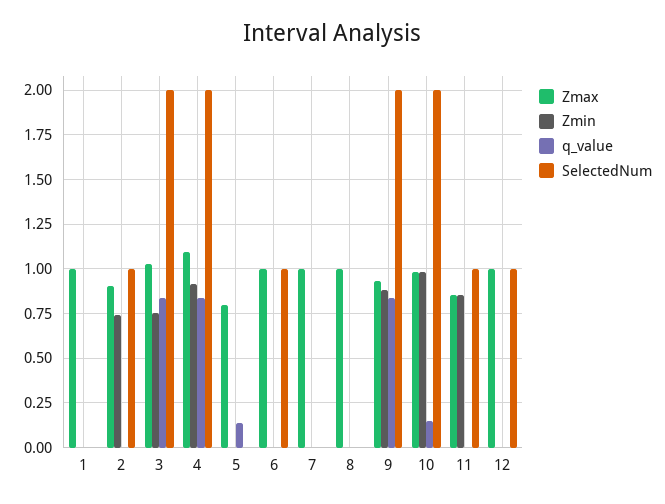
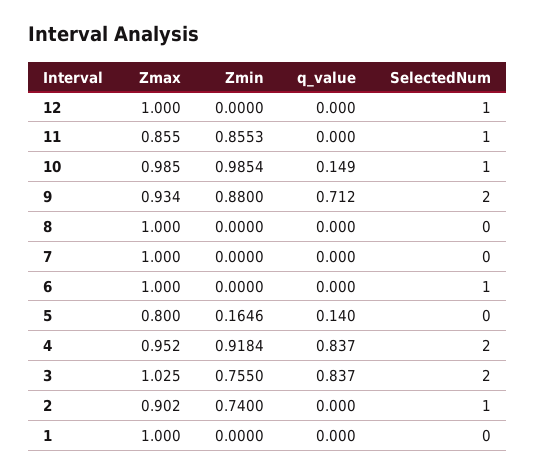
  {
    "Zmax": {
      "1": 1,
      "2": 0.902,
      "3": 1.025,
-     "4": 1.1,
+     "4": 0.952,
      "5": 0.8,
      "6": 1,
      "7": 1,
      "8": 1,
      "9": 0.934,
      "10": 0.985,
      "11": 0.855,
      "12": 1
    },
    "Zmin": {
      "1": 0,
      "2": 0.74,
      "3": 0.755,
      "4": 0.9184,
-     "5": 0,
+     "5": 0.1646,
      "6": 0,
      "7": 0,
      "8": 0,
      "9": 0.88,
      "10": 0.9854,
      "11": 0.8553,
      "12": 0
    },
    "q_value": {
      "1": 0,
      "2": 0,
      "3": 0.837,
      "4": 0.837,
      "5": 0.14,
      "6": 0,
      "7": 0,
      "8": 0,
-     "9": 0.85,
+     "9": 0.712,
      "10": 0.149,
      "11": 0,
      "12": 0
    },
    "SelectedNum": {
      "1": 0,
      "2": 1,
      "3": 2,
      "4": 2,
      "5": 0,
      "6": 1,
      "7": 0,
      "8": 0,
      "9": 2,
-     "10": 2,
+     "10": 1,
      "11": 1,
      "12": 1
    }
  }

